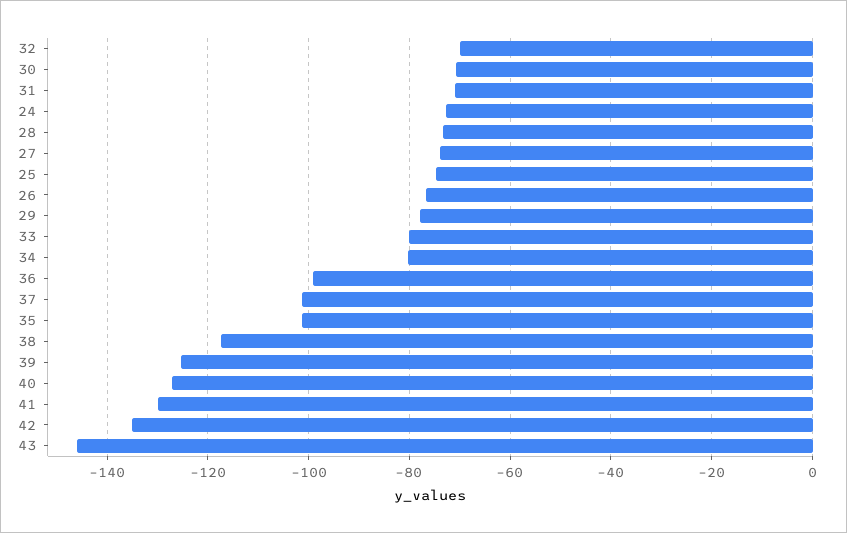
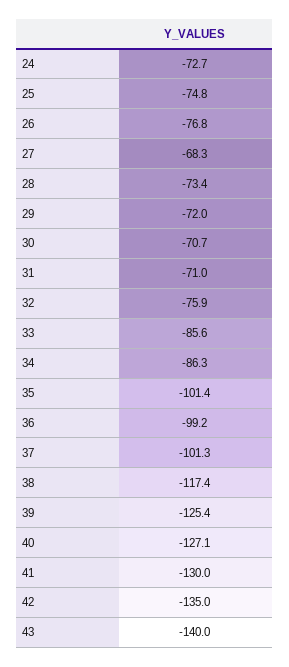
  {
-   "32": -70,
+   "32": -75.9,
    "30": -70.7,
    "31": -71,
    "24": -72.7,
    "28": -73.4,
-   "27": -74,
+   "27": -68.3,
    "25": -74.8,
    "26": -76.8,
-   "29": -78,
+   "29": -72,
-   "33": -80,
+   "33": -85.6,
-   "34": -80,
+   "34": -86.3,
    "36": -99.2,
    "37": -101.3,
    "35": -101.4,
    "38": -117.4,
    "39": -125.4,
    "40": -127.1,
    "41": -130,
    "42": -135,
-   "43": -146
+   "43": -140
  }

